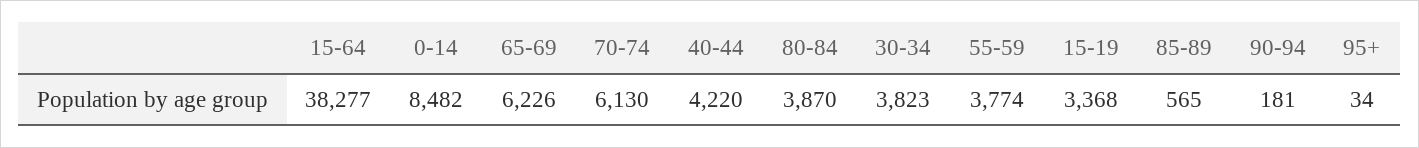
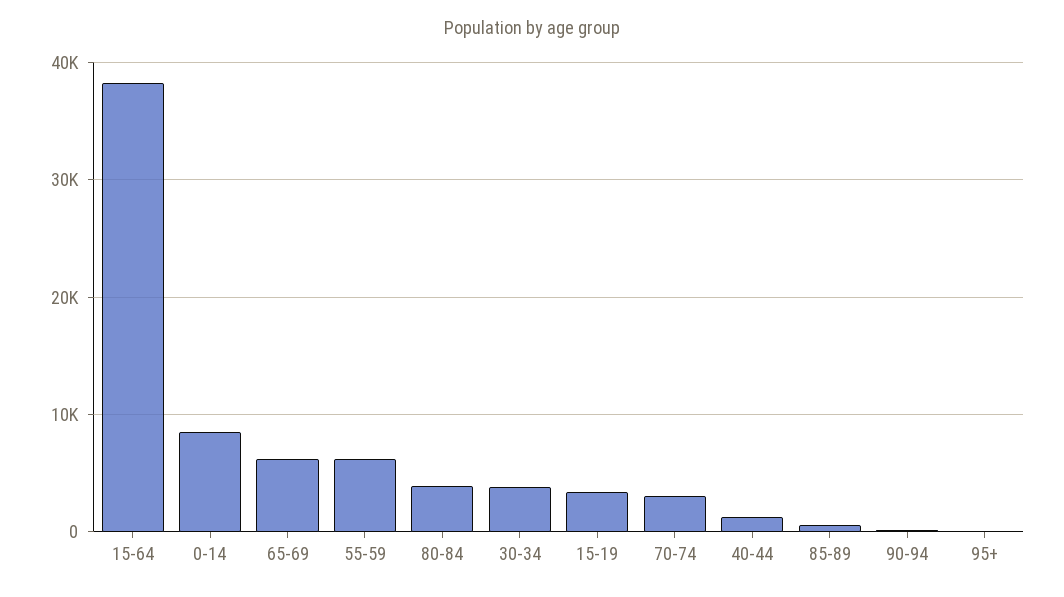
  {
    "15-64": 38277,
    "0-14": 8482,
    "65-69": 6226,
-   "70-74": 6130,
+   "70-74": 3000,
-   "40-44": 4220,
+   "40-44": 1000,
    "80-84": 3870,
    "30-34": 3823,
-   "55-59": 3774,
+   "55-59": 6000,
    "15-19": 3368,
    "85-89": 565,
    "90-94": 181,
    "95+": 34
  }

